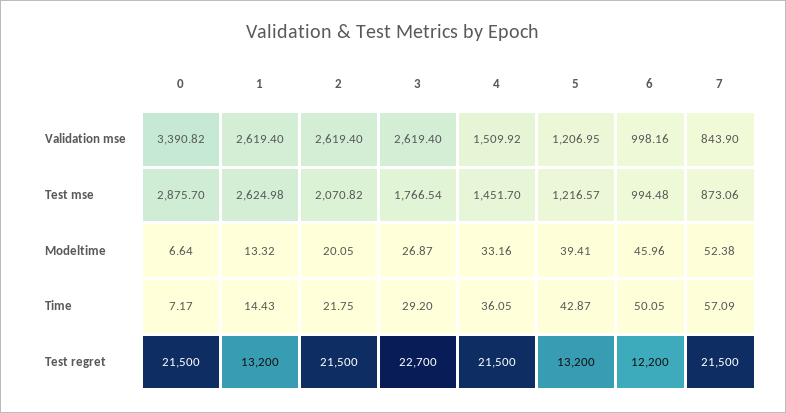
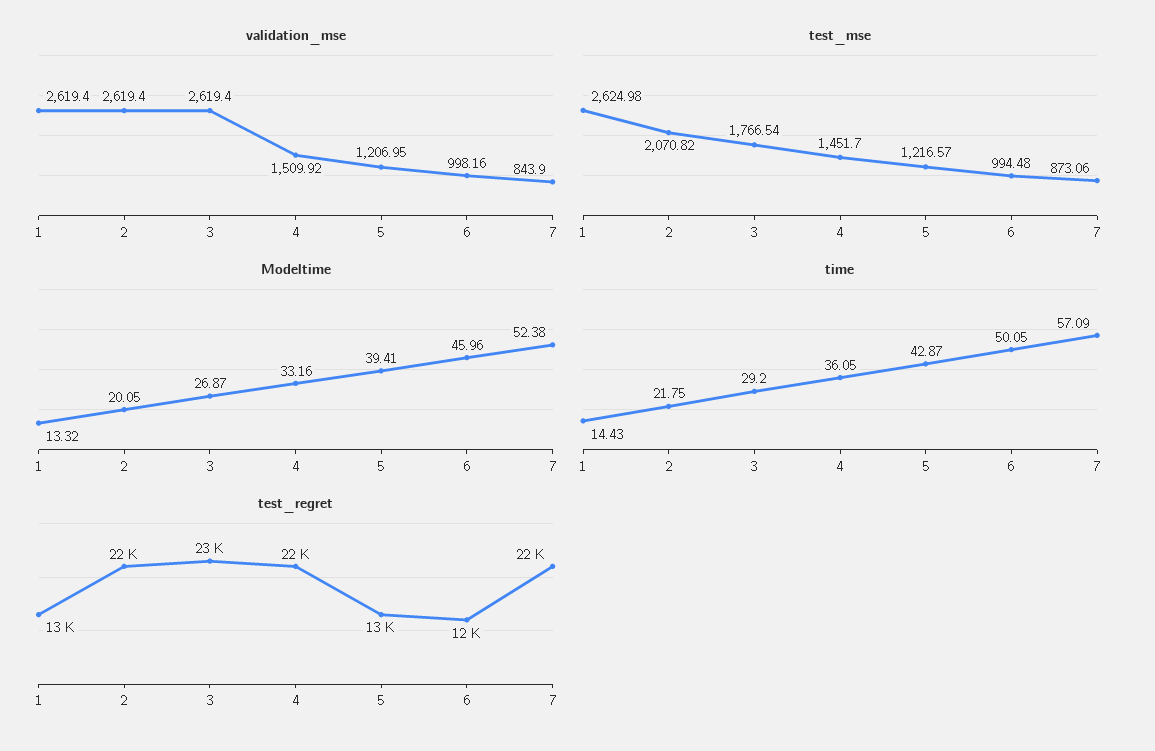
  {
    "Validation mse": {
-     "0": 3390.82,
      "1": 2619.4,
      "2": 2619.4,
      "3": 2619.4,
      "4": 1509.92,
      "5": 1206.95,
      "6": 998.16,
      "7": 843.9
    },
    "Test mse": {
-     "0": 2875.7,
      "1": 2624.98,
      "2": 2070.82,
      "3": 1766.54,
      "4": 1451.7,
      "5": 1216.57,
      "6": 994.48,
      "7": 873.06
    },
    "Modeltime": {
-     "0": 6.64,
      "1": 13.32,
      "2": 20.05,
      "3": 26.87,
      "4": 33.16,
      "5": 39.41,
      "6": 45.96,
      "7": 52.38
    },
    "Time": {
-     "0": 7.17,
      "1": 14.43,
      "2": 21.75,
      "3": 29.2,
      "4": 36.05,
      "5": 42.87,
      "6": 50.05,
      "7": 57.09
    },
    "Test regret": {
-     "0": 21500,
      "1": 13200,
      "2": 21500,
      "3": 22700,
      "4": 21500,
      "5": 13200,
      "6": 12200,
      "7": 21500
    }
  }

